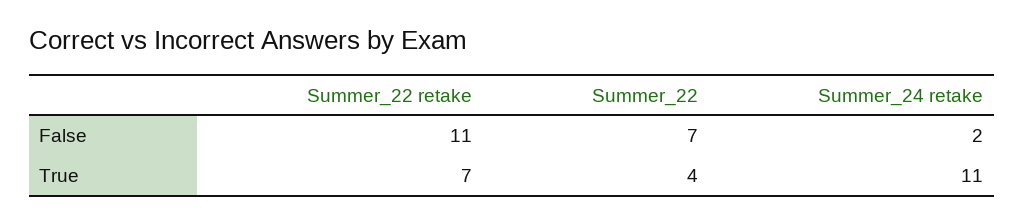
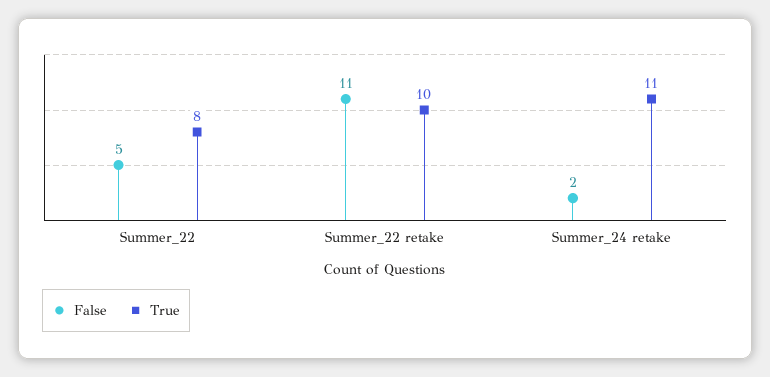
  {
    "False": {
      "Summer_22 retake": 11,
-     "Summer_22": 7,
+     "Summer_22": 5,
      "Summer_24 retake": 2
    },
    "True": {
-     "Summer_22 retake": 7,
+     "Summer_22 retake": 10,
-     "Summer_22": 4,
+     "Summer_22": 8,
      "Summer_24 retake": 11
    }
  }

